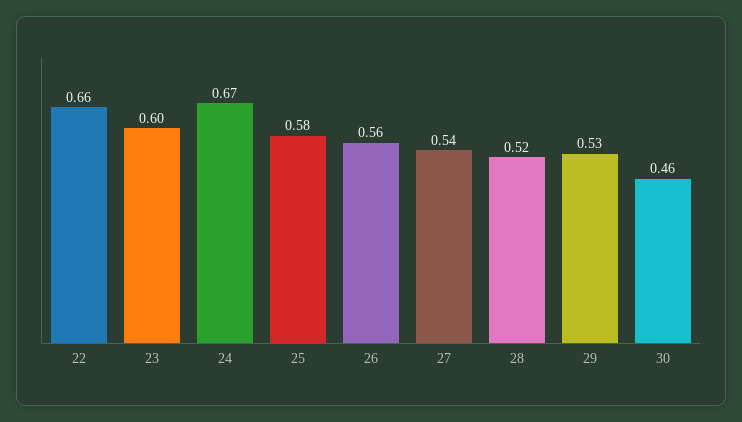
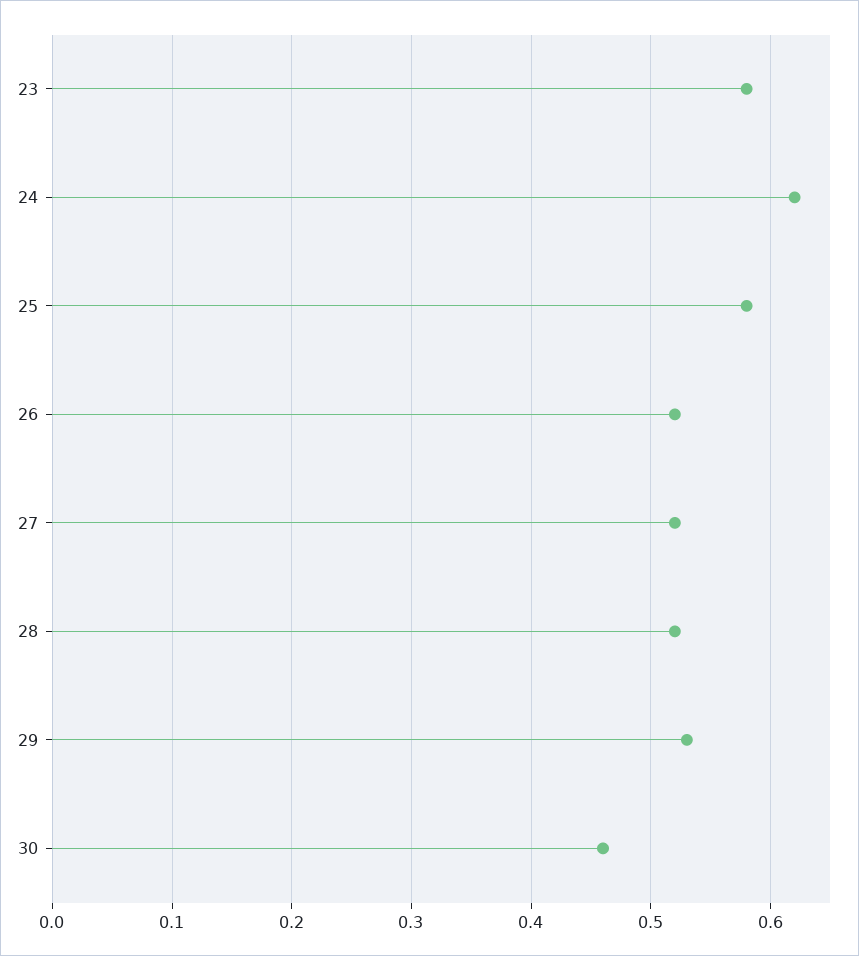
  {
-   "22": 0.66,
-   "23": 0.6,
+   "23": 0.58,
-   "24": 0.67,
+   "24": 0.62,
    "25": 0.58,
-   "26": 0.56,
+   "26": 0.52,
-   "27": 0.54,
+   "27": 0.52,
    "28": 0.52,
    "29": 0.53,
    "30": 0.46
  }

